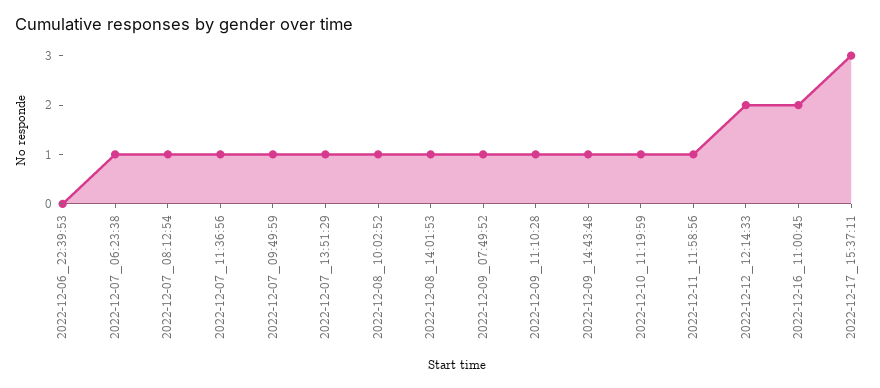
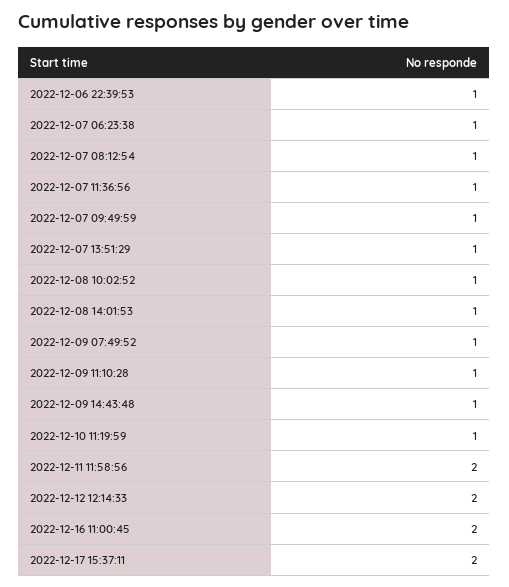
  {
-   "2022-12-06_22:39:53": 0,
+   "2022-12-06_22:39:53": 1,
    "2022-12-07_06:23:38": 1,
    "2022-12-07_08:12:54": 1,
    "2022-12-07_11:36:56": 1,
    "2022-12-07_09:49:59": 1,
    "2022-12-07_13:51:29": 1,
    "2022-12-08_10:02:52": 1,
    "2022-12-08_14:01:53": 1,
    "2022-12-09_07:49:52": 1,
    "2022-12-09_11:10:28": 1,
    "2022-12-09_14:43:48": 1,
    "2022-12-10_11:19:59": 1,
-   "2022-12-11_11:58:56": 1,
+   "2022-12-11_11:58:56": 2,
    "2022-12-12_12:14:33": 2,
    "2022-12-16_11:00:45": 2,
-   "2022-12-17_15:37:11": 3
+   "2022-12-17_15:37:11": 2
  }

